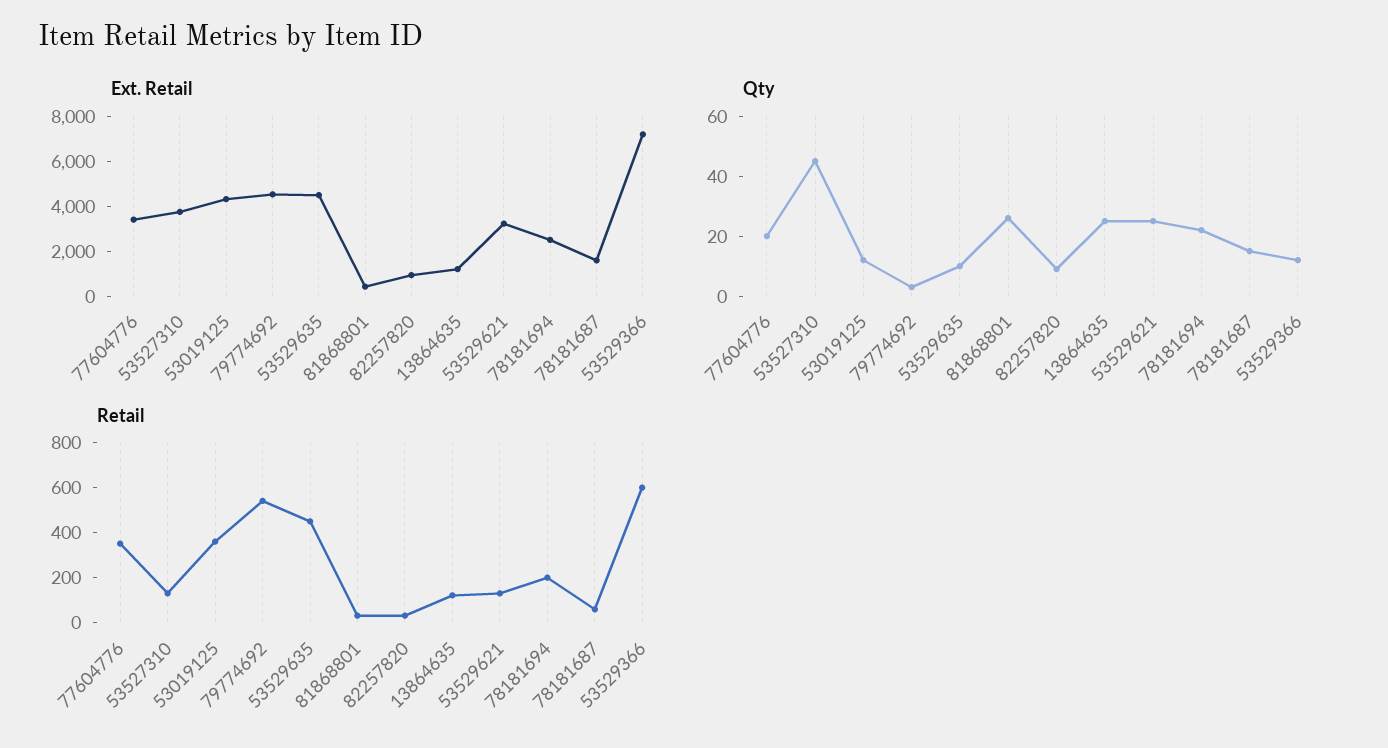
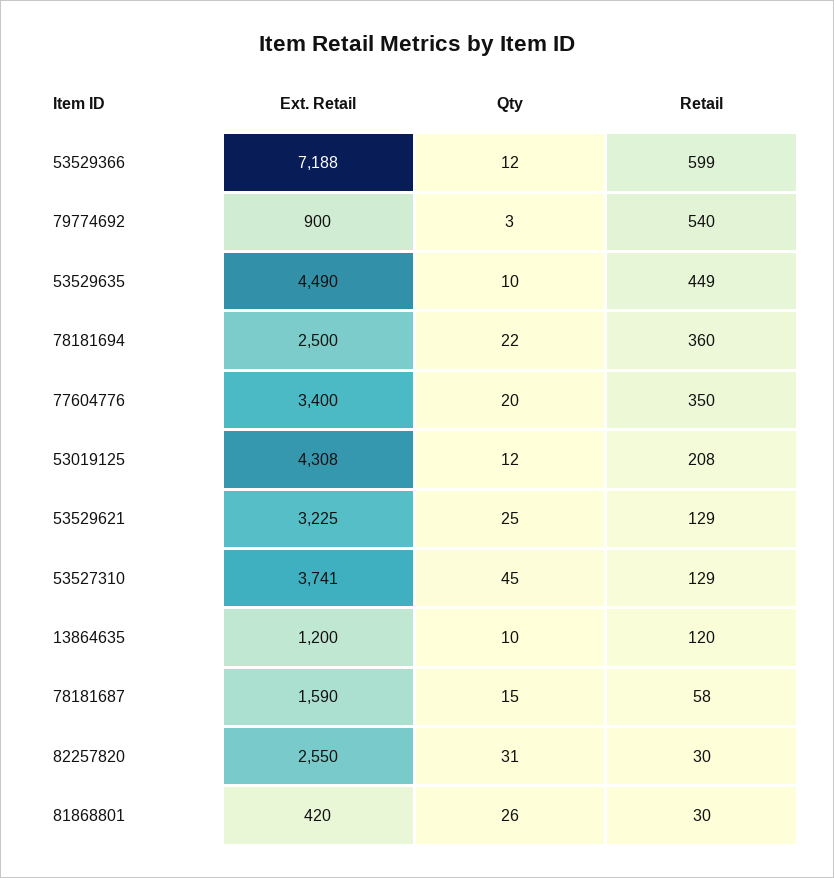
  {
    "Ext. Retail": {
      "77604776": 3400,
      "53527310": 3741,
      "53019125": 4308,
-     "79774692": 4500,
+     "79774692": 900,
      "53529635": 4490,
      "81868801": 420,
-     "82257820": 1000,
+     "82257820": 2550,
      "13864635": 1200,
      "53529621": 3225,
      "78181694": 2500,
      "78181687": 1590,
      "53529366": 7188
    },
    "Qty": {
      "77604776": 20,
      "53527310": 45,
      "53019125": 12,
      "79774692": 3,
      "53529635": 10,
      "81868801": 26,
-     "82257820": 10,
+     "82257820": 31,
-     "13864635": 25,
+     "13864635": 10,
      "53529621": 25,
      "78181694": 22,
      "78181687": 15,
      "53529366": 12
    },
    "Retail": {
      "77604776": 350,
      "53527310": 129,
-     "53019125": 350,
+     "53019125": 208,
      "79774692": 540,
      "53529635": 449,
      "81868801": 30,
      "82257820": 30,
      "13864635": 120,
      "53529621": 129,
-     "78181694": 200,
+     "78181694": 360,
      "78181687": 58,
      "53529366": 599
    }
  }

